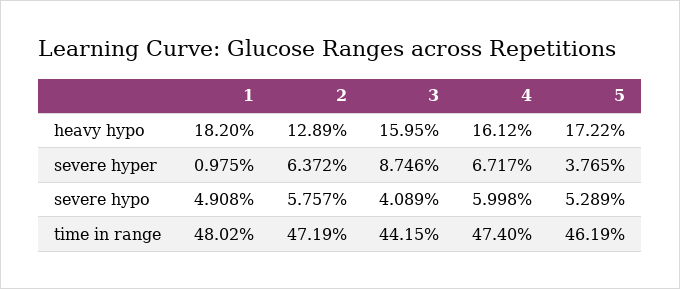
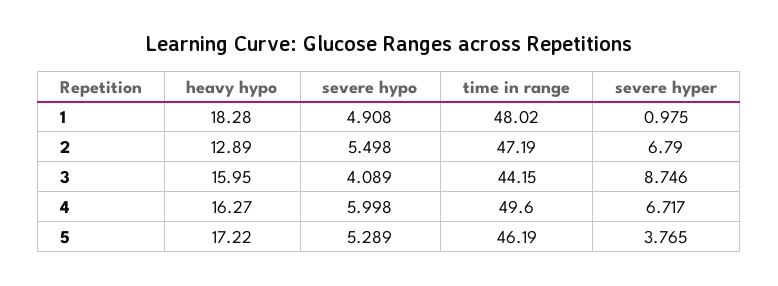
  {
    "1": {
-     "heavy hypo": 18.2,
+     "heavy hypo": 18.28,
      "severe hyper": 0.975,
      "severe hypo": 4.908,
      "time in range": 48.02
    },
    "2": {
      "heavy hypo": 12.89,
-     "severe hyper": 6.372,
+     "severe hyper": 6.79,
-     "severe hypo": 5.757,
+     "severe hypo": 5.498,
      "time in range": 47.19
    },
    "3": {
      "heavy hypo": 15.95,
      "severe hyper": 8.746,
      "severe hypo": 4.089,
      "time in range": 44.15
    },
    "4": {
-     "heavy hypo": 16.12,
+     "heavy hypo": 16.27,
      "severe hyper": 6.717,
      "severe hypo": 5.998,
-     "time in range": 47.4
+     "time in range": 49.6
    },
    "5": {
      "heavy hypo": 17.22,
      "severe hyper": 3.765,
      "severe hypo": 5.289,
      "time in range": 46.19
    }
  }

